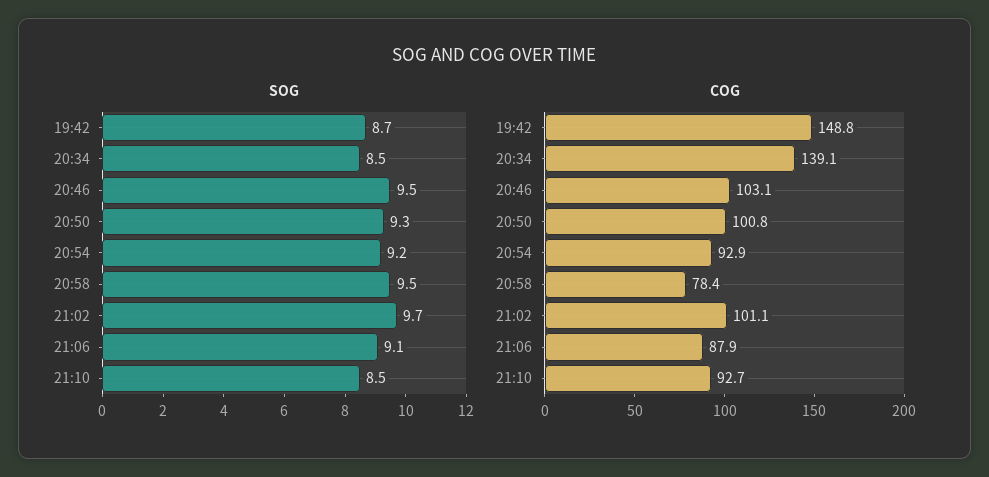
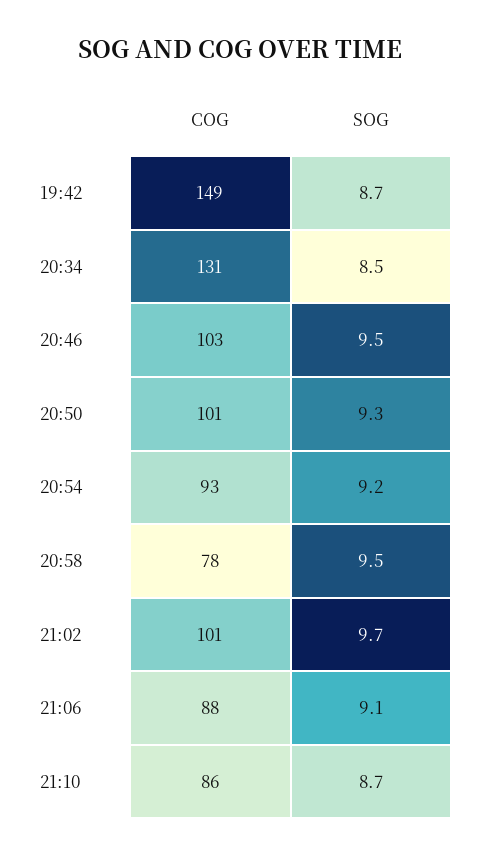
  {
    "SOG": {
      "19:42": 8.7,
      "20:34": 8.5,
      "20:46": 9.5,
      "20:50": 9.3,
      "20:54": 9.2,
      "20:58": 9.5,
      "21:02": 9.7,
      "21:06": 9.1,
-     "21:10": 8.5
+     "21:10": 8.7
    },
    "COG": {
      "19:42": 148.8,
-     "20:34": 139.1,
+     "20:34": 131,
      "20:46": 103.1,
      "20:50": 100.8,
      "20:54": 92.9,
      "20:58": 78.4,
      "21:02": 101.1,
      "21:06": 87.9,
-     "21:10": 92.7
+     "21:10": 86
    }
  }

